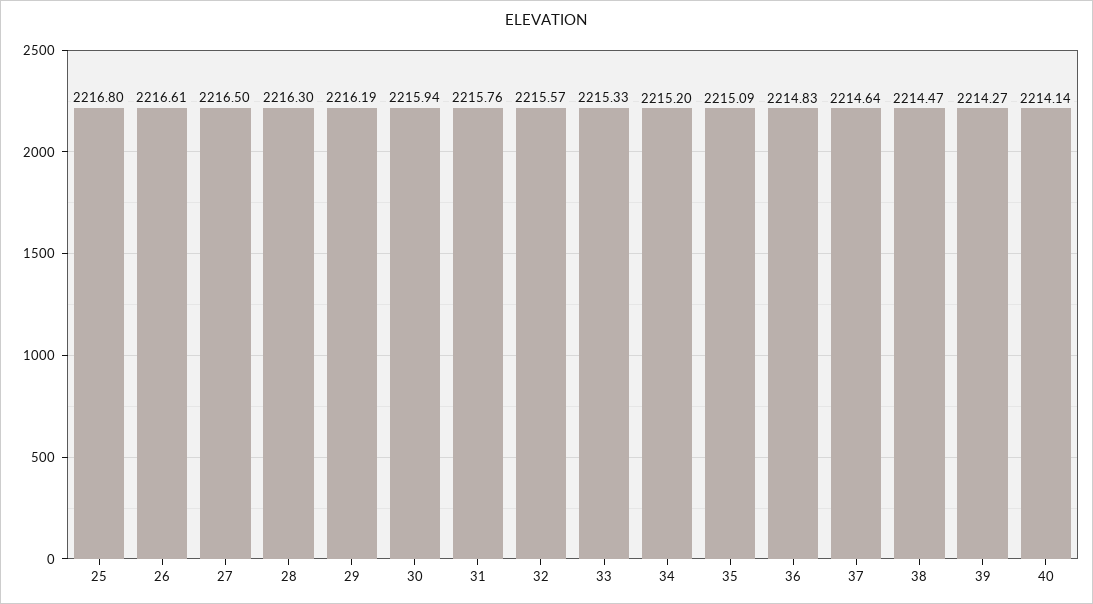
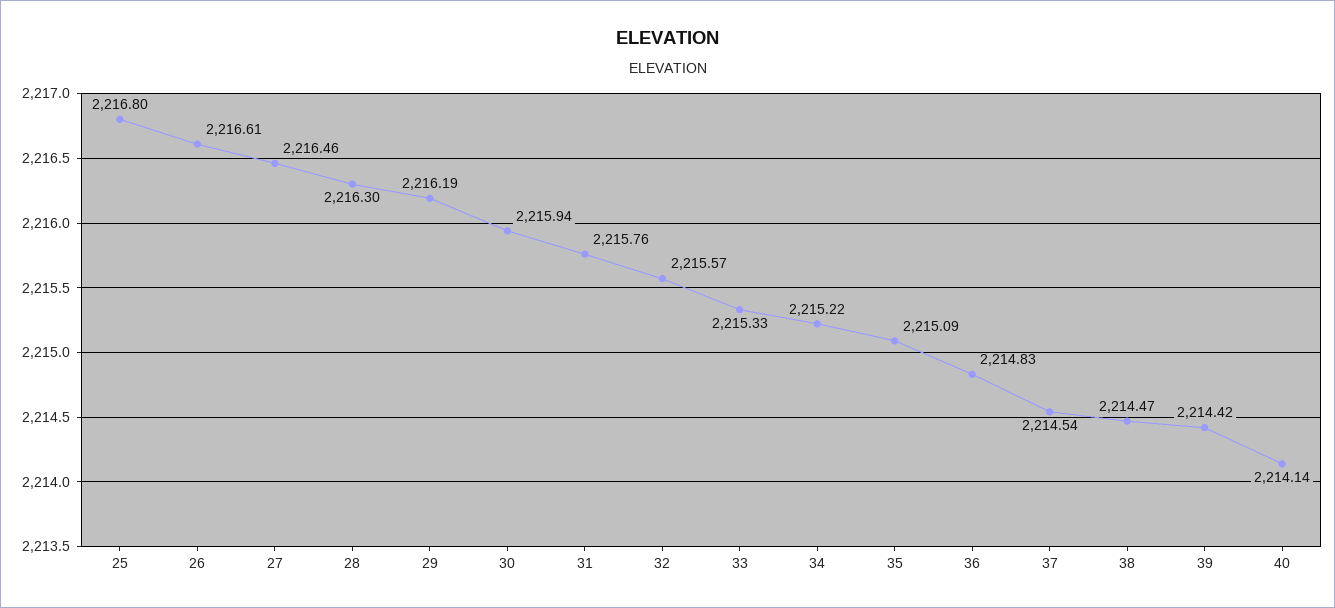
  {
    "25": 2216.8,
    "26": 2216.61,
-   "27": 2216.5,
+   "27": 2216.46,
    "28": 2216.3,
    "29": 2216.19,
    "30": 2215.94,
    "31": 2215.76,
    "32": 2215.57,
    "33": 2215.33,
-   "34": 2215.2,
+   "34": 2215.22,
    "35": 2215.09,
    "36": 2214.83,
-   "37": 2214.64,
+   "37": 2214.54,
    "38": 2214.47,
-   "39": 2214.27,
+   "39": 2214.42,
    "40": 2214.14
  }

